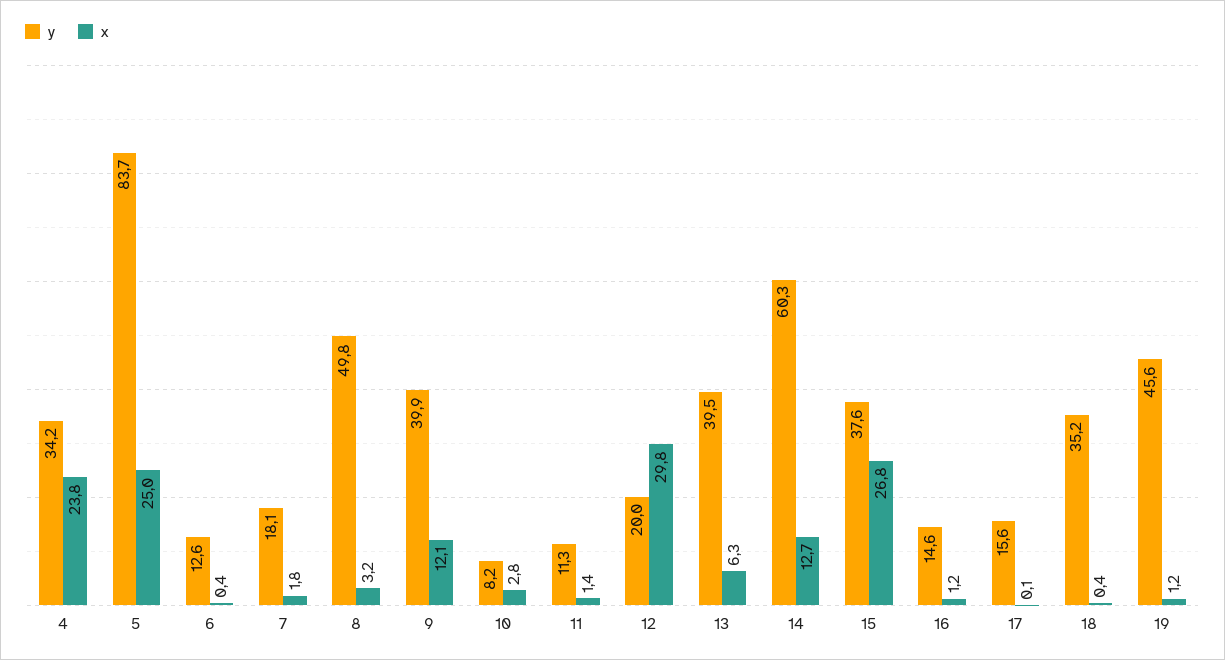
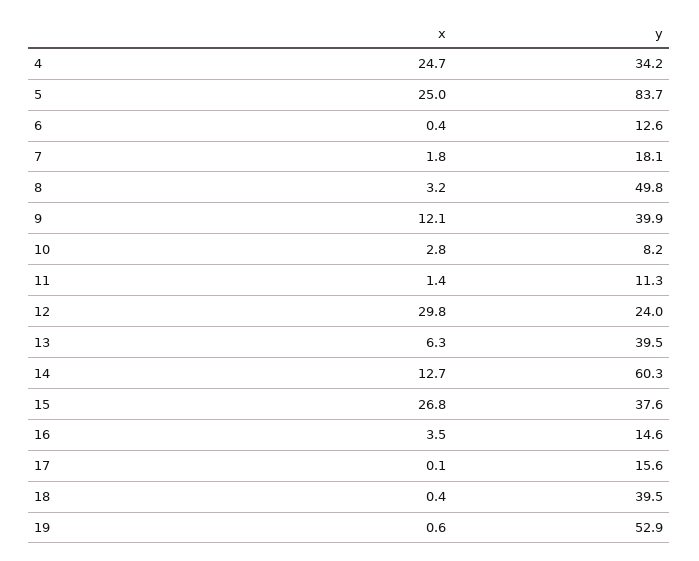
  {
    "y": {
      "4": 34.2,
      "5": 83.7,
      "6": 12.6,
      "7": 18.1,
      "8": 49.8,
      "9": 39.9,
      "10": 8.2,
      "11": 11.3,
-     "12": 20,
+     "12": 24,
      "13": 39.5,
      "14": 60.3,
      "15": 37.6,
      "16": 14.6,
      "17": 15.6,
-     "18": 35.2,
+     "18": 39.5,
-     "19": 45.6
+     "19": 52.9
    },
    "x": {
-     "4": 23.8,
+     "4": 24.7,
      "5": 25,
      "6": 0.4,
      "7": 1.8,
      "8": 3.2,
      "9": 12.1,
      "10": 2.8,
      "11": 1.4,
      "12": 29.8,
      "13": 6.3,
      "14": 12.7,
      "15": 26.8,
-     "16": 1.2,
+     "16": 3.5,
      "17": 0.1,
      "18": 0.4,
-     "19": 1.2
+     "19": 0.6
    }
  }

